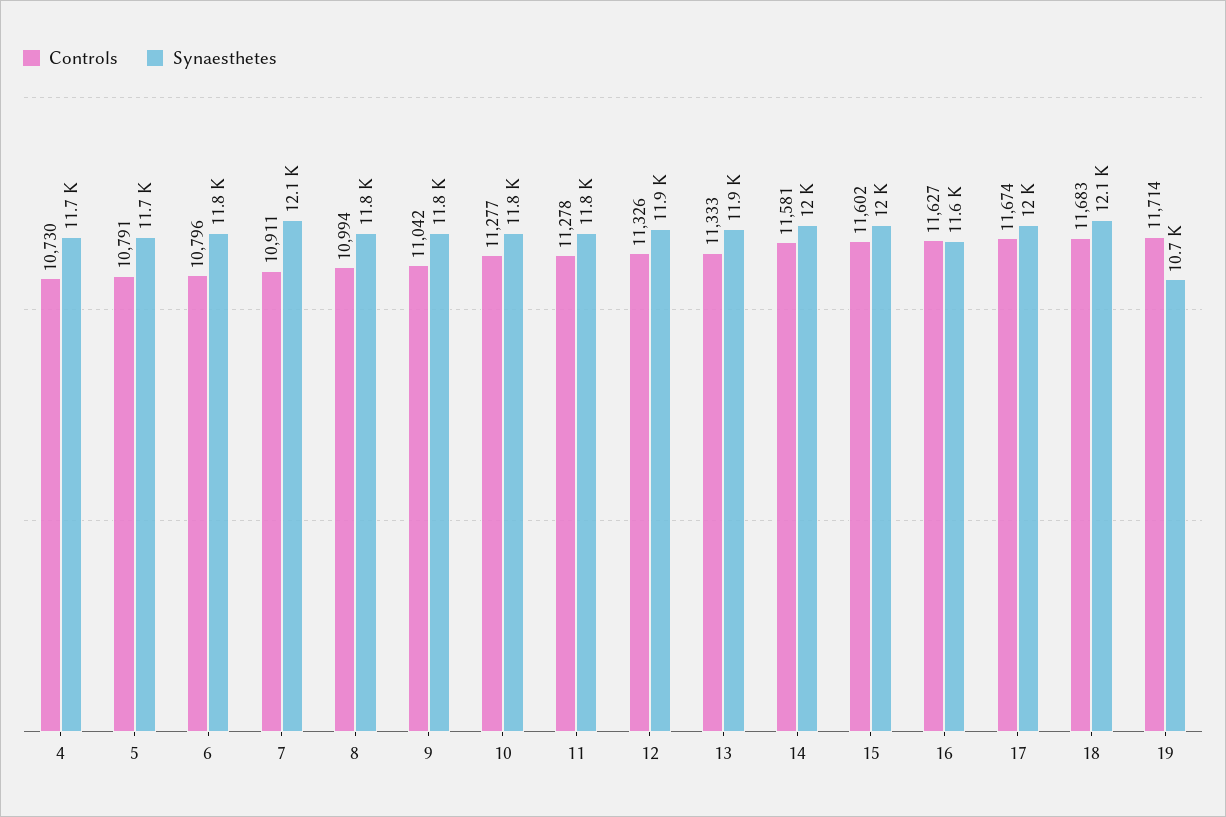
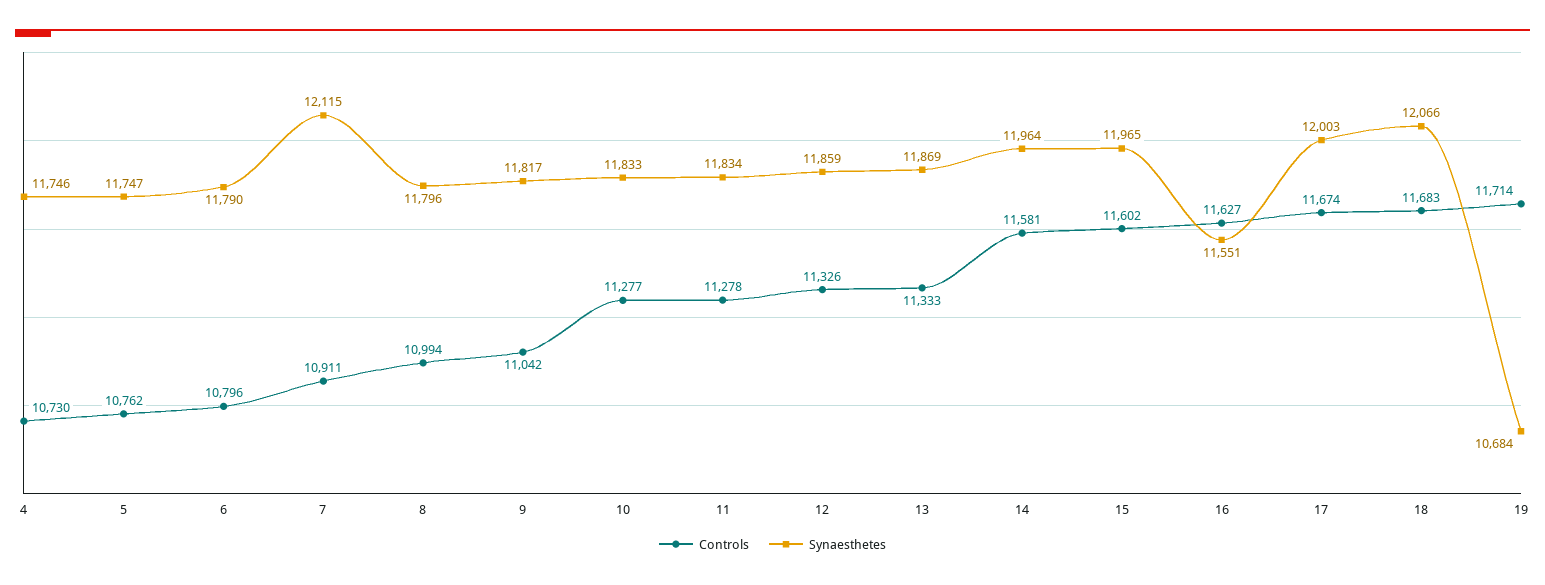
  {
    "Controls": {
      "4": 10730,
-     "5": 10791,
+     "5": 10762,
      "6": 10796,
      "7": 10911,
      "8": 10994,
      "9": 11042,
      "10": 11277,
      "11": 11278,
      "12": 11326,
      "13": 11333,
      "14": 11581,
      "15": 11602,
      "16": 11627,
      "17": 11674,
      "18": 11683,
      "19": 11714
    },
    "Synaesthetes": {
      "4": 11746,
      "5": 11747,
      "6": 11790,
      "7": 12115,
      "8": 11796,
      "9": 11817,
      "10": 11833,
      "11": 11834,
      "12": 11859,
      "13": 11869,
      "14": 11964,
      "15": 11965,
      "16": 11551,
      "17": 12003,
      "18": 12066,
      "19": 10684
    }
  }

